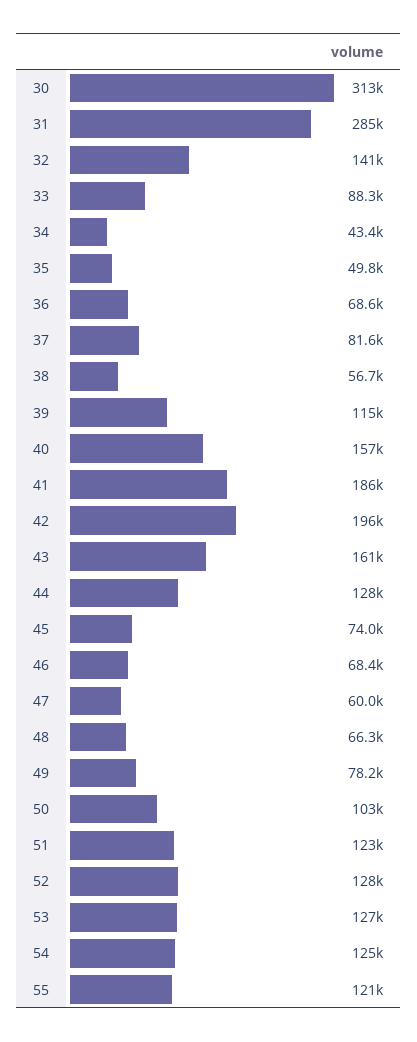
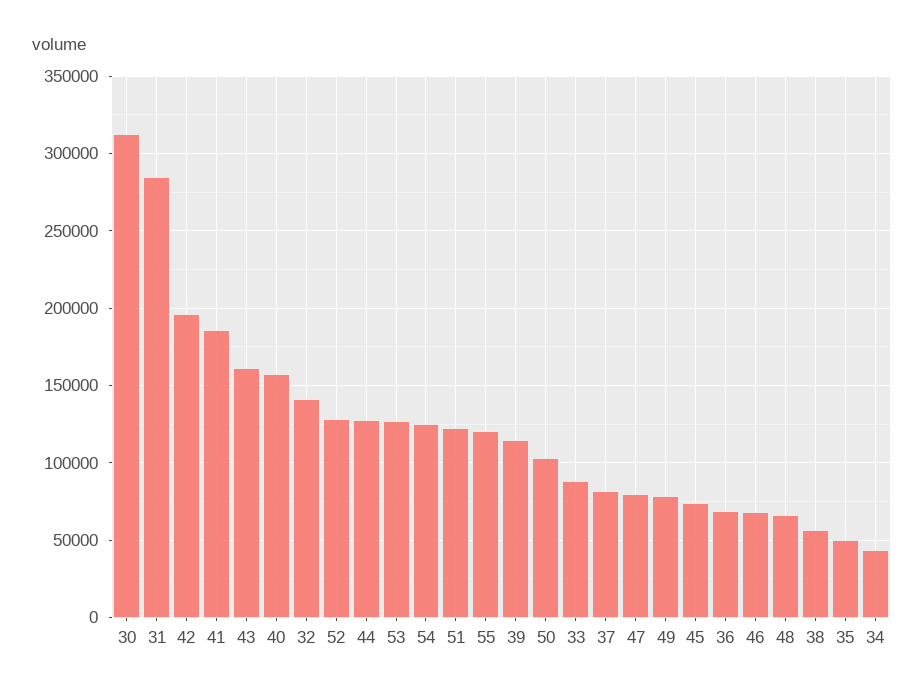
  {
    "30": 313000,
    "31": 285000,
    "32": 141000,
    "33": 88300,
    "34": 43400,
    "35": 49800,
    "36": 68600,
    "37": 81600,
    "38": 56700,
    "39": 115000,
    "40": 157000,
    "41": 186000,
    "42": 196000,
    "43": 161000,
    "44": 128000,
    "45": 74000,
    "46": 68400,
-   "47": 60000,
+   "47": 80000,
    "48": 66300,
    "49": 78200,
    "50": 103000,
    "51": 123000,
    "52": 128000,
    "53": 127000,
    "54": 125000,
    "55": 121000
  }

